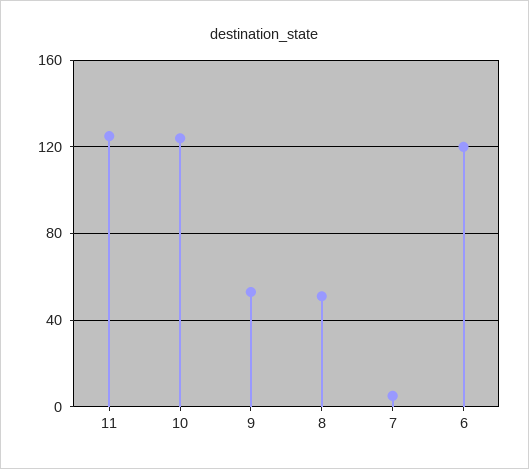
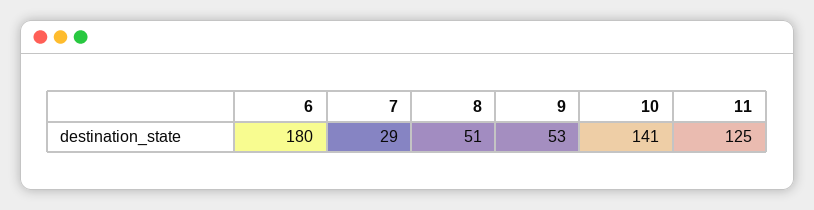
  {
    "11": 125,
-   "10": 125,
+   "10": 141,
    "9": 53,
    "8": 51,
-   "7": 5,
+   "7": 29,
-   "6": 120
+   "6": 180
  }

